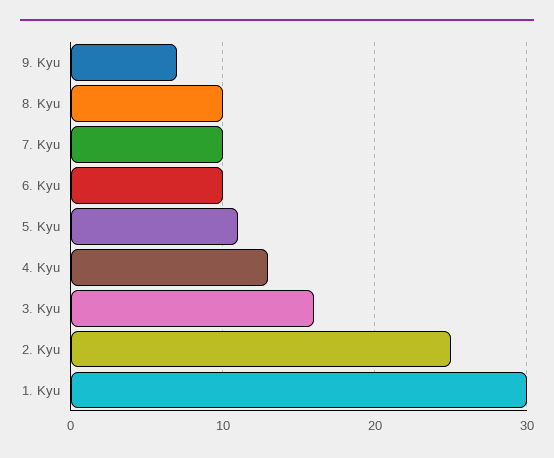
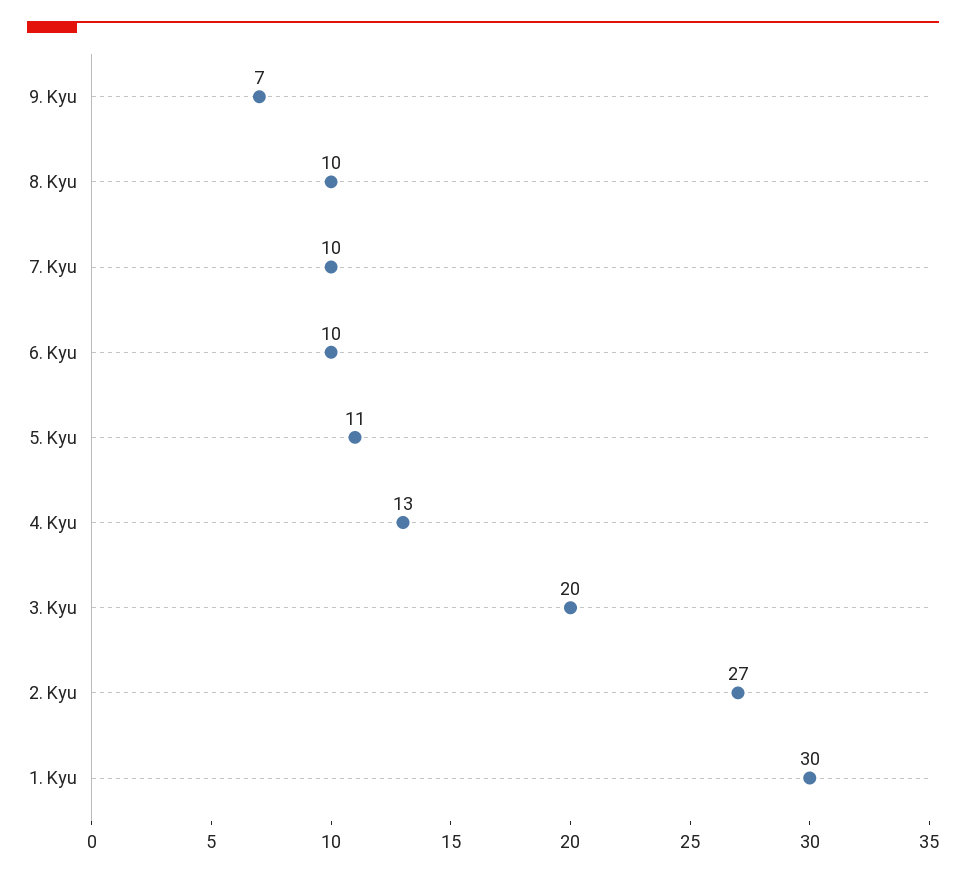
  {
    "9. Kyu": 7,
    "8. Kyu": 10,
    "7. Kyu": 10,
    "6. Kyu": 10,
    "5. Kyu": 11,
    "4. Kyu": 13,
-   "3. Kyu": 16,
+   "3. Kyu": 20,
-   "2. Kyu": 25,
+   "2. Kyu": 27,
    "1. Kyu": 30
  }

